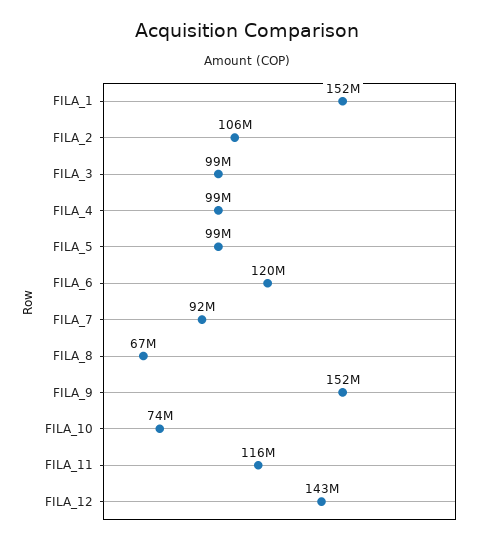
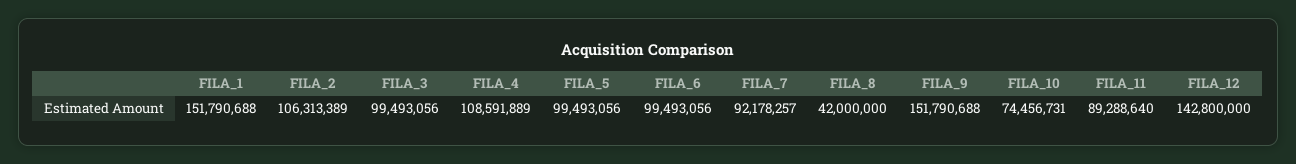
  {
    "FILA_1": 151790688,
    "FILA_2": 106313389,
    "FILA_3": 99493056,
-   "FILA_4": 99000000,
+   "FILA_4": 108591889,
    "FILA_5": 99493056,
-   "FILA_6": 120000000,
+   "FILA_6": 99493056,
    "FILA_7": 92178257,
-   "FILA_8": 67000000,
+   "FILA_8": 42000000,
    "FILA_9": 151790688,
    "FILA_10": 74456731,
-   "FILA_11": 116000000,
+   "FILA_11": 89288640,
    "FILA_12": 142800000
  }

